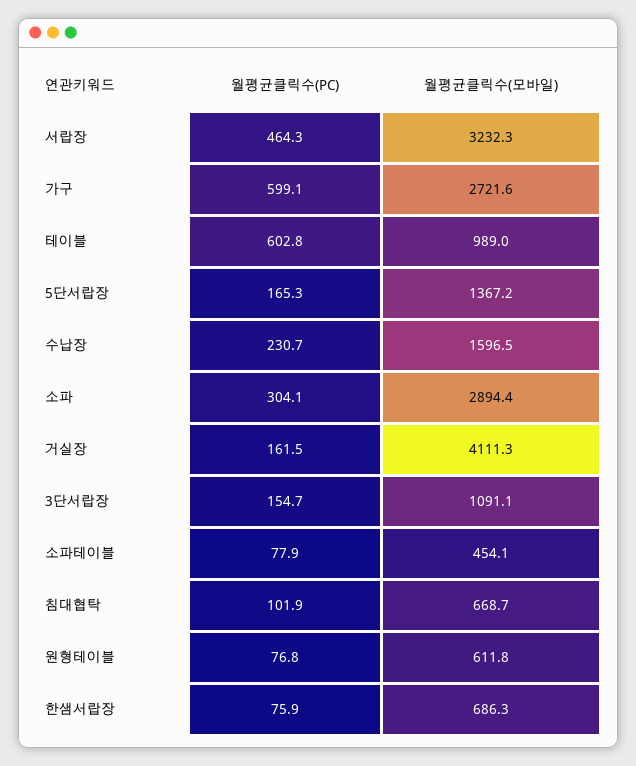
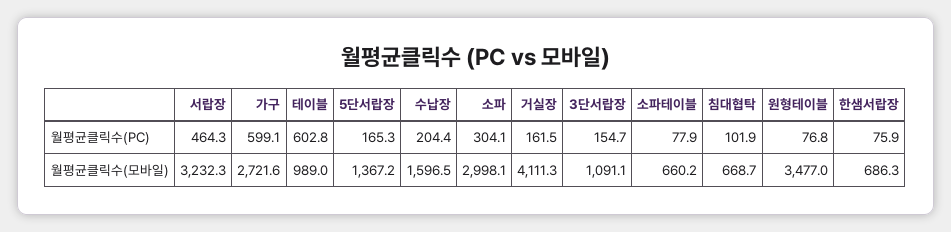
  {
    "월평균클릭수(PC)": {
      "서랍장": 464.3,
      "가구": 599.1,
      "테이블": 602.8,
      "5단서랍장": 165.3,
-     "수납장": 230.7,
+     "수납장": 204.4,
      "소파": 304.1,
      "거실장": 161.5,
      "3단서랍장": 154.7,
      "소파테이블": 77.9,
      "침대협탁": 101.9,
      "원형테이블": 76.8,
      "한샘서랍장": 75.9
    },
    "월평균클릭수(모바일)": {
      "서랍장": 3232.3,
      "가구": 2721.6,
      "테이블": 989,
      "5단서랍장": 1367.2,
      "수납장": 1596.5,
-     "소파": 2894.4,
+     "소파": 2998.1,
      "거실장": 4111.3,
      "3단서랍장": 1091.1,
-     "소파테이블": 454.1,
+     "소파테이블": 660.2,
      "침대협탁": 668.7,
-     "원형테이블": 611.8,
+     "원형테이블": 3477,
      "한샘서랍장": 686.3
    }
  }

